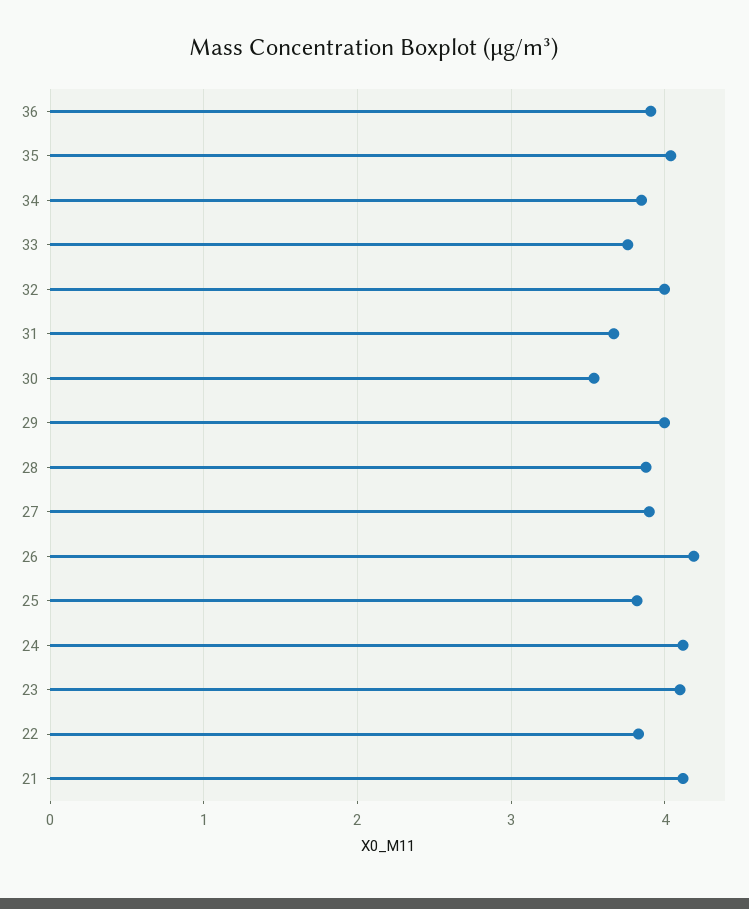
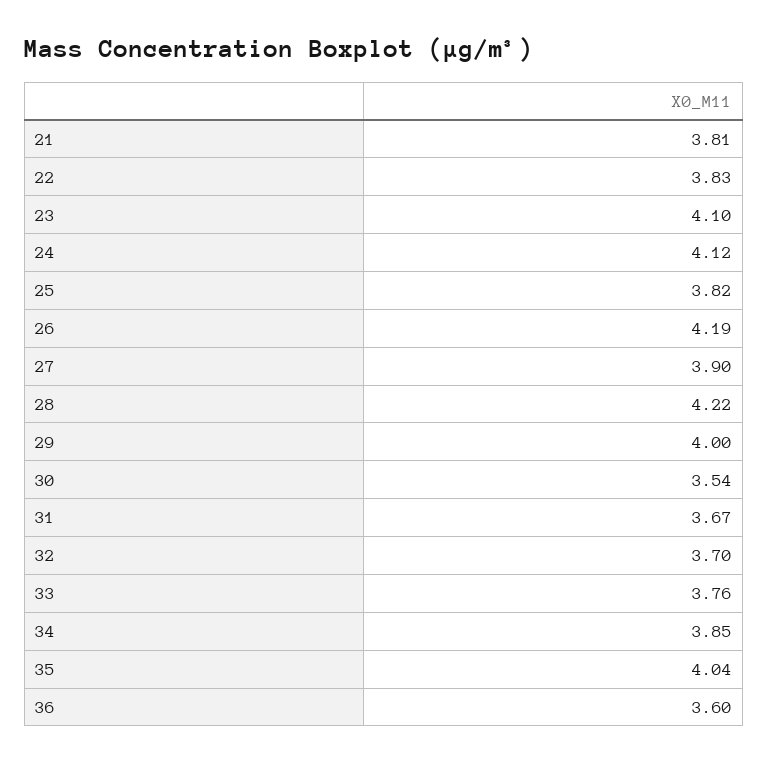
  {
-   "36": 3.9,
+   "36": 3.6,
    "35": 4.04,
    "34": 3.85,
    "33": 3.76,
-   "32": 4,
+   "32": 3.7,
    "31": 3.67,
    "30": 3.54,
    "29": 4,
-   "28": 3.9,
+   "28": 4.22,
    "27": 3.9,
    "26": 4.19,
    "25": 3.82,
    "24": 4.12,
    "23": 4.1,
    "22": 3.83,
-   "21": 4.1
+   "21": 3.81
  }

